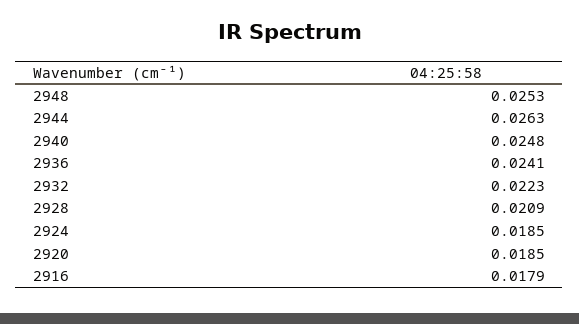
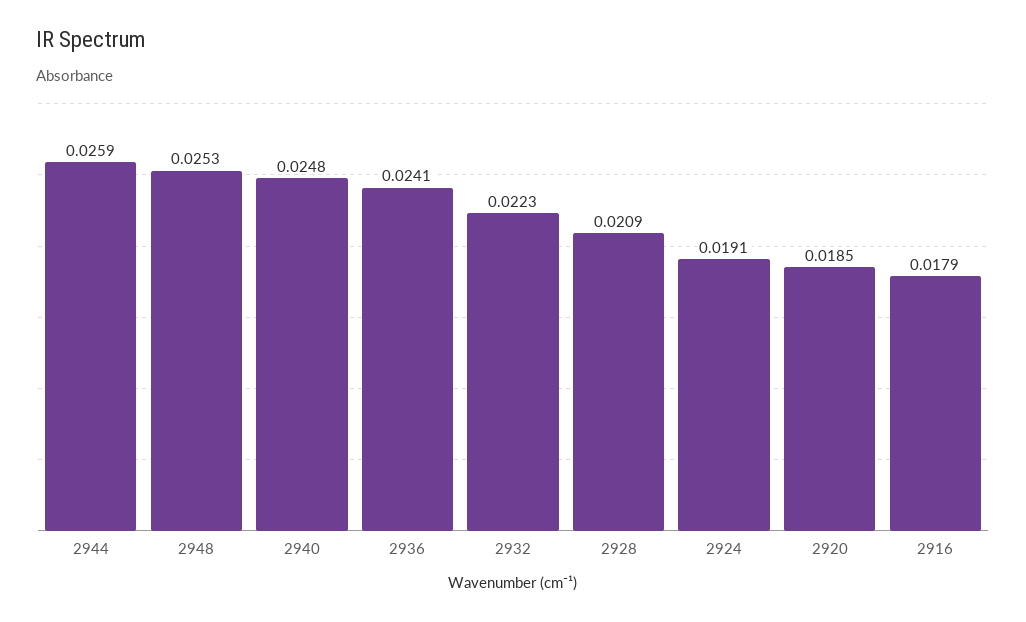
  {
    "2948": 0.0253,
-   "2944": 0.0263,
+   "2944": 0.0259,
    "2940": 0.0248,
    "2936": 0.0241,
    "2932": 0.0223,
    "2928": 0.0209,
-   "2924": 0.0185,
+   "2924": 0.0191,
    "2920": 0.0185,
    "2916": 0.0179
  }

